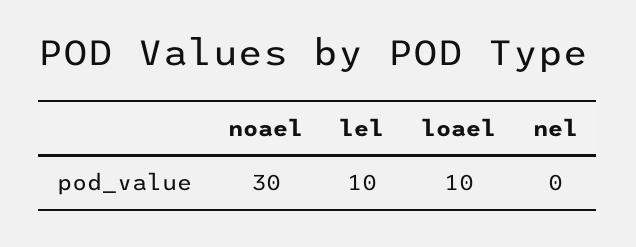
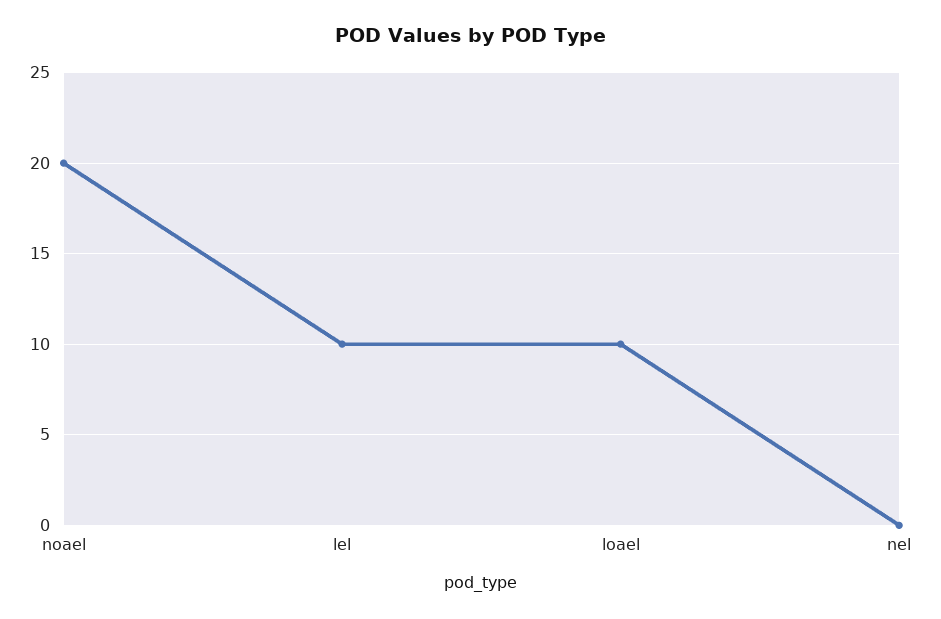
  {
-   "noael": 30,
+   "noael": 20,
    "lel": 10,
    "loael": 10,
    "nel": 0
  }

